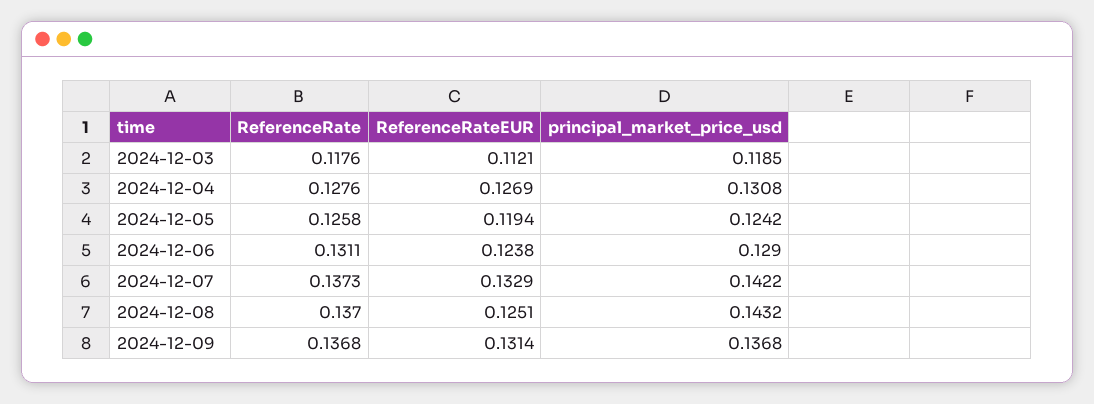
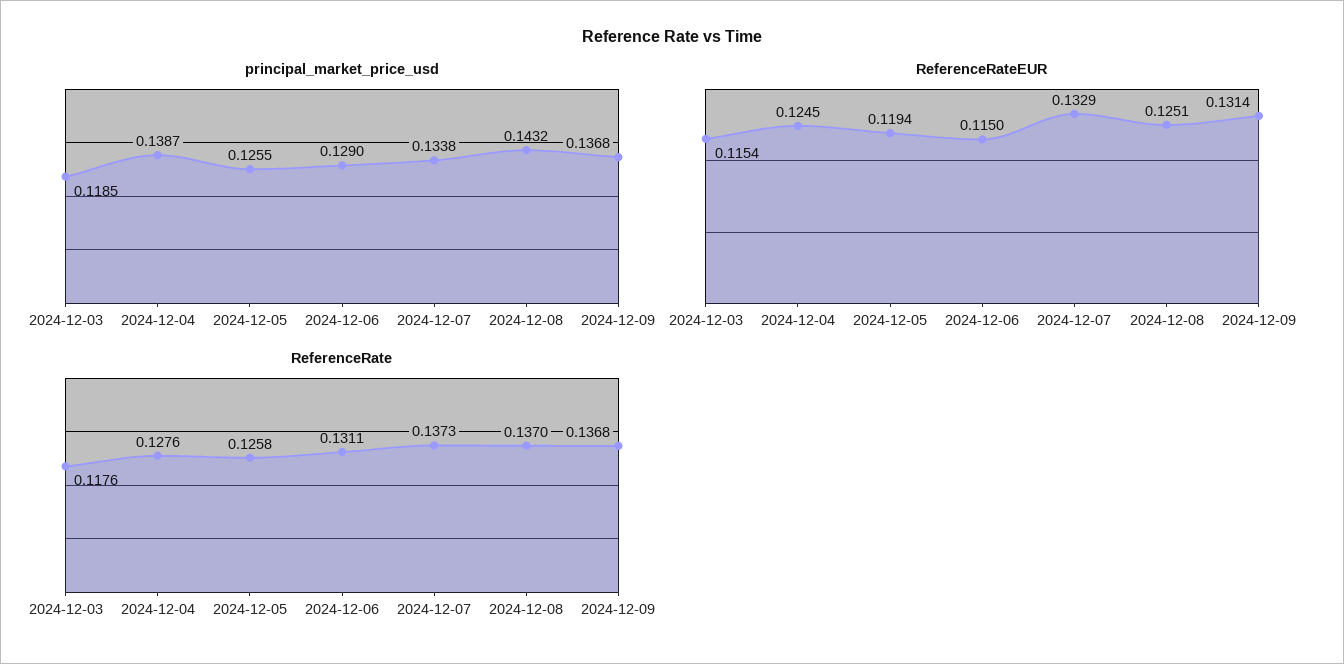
  {
    "ReferenceRate": {
      "2024-12-03": 0.1176,
      "2024-12-04": 0.1276,
      "2024-12-05": 0.1258,
      "2024-12-06": 0.1311,
      "2024-12-07": 0.1373,
      "2024-12-08": 0.137,
      "2024-12-09": 0.1368
    },
    "ReferenceRateEUR": {
-     "2024-12-03": 0.1121,
+     "2024-12-03": 0.1154,
-     "2024-12-04": 0.1269,
+     "2024-12-04": 0.1245,
      "2024-12-05": 0.1194,
-     "2024-12-06": 0.1238,
+     "2024-12-06": 0.115,
      "2024-12-07": 0.1329,
      "2024-12-08": 0.1251,
      "2024-12-09": 0.1314
    },
    "principal_market_price_usd": {
      "2024-12-03": 0.1185,
-     "2024-12-04": 0.1308,
+     "2024-12-04": 0.1387,
-     "2024-12-05": 0.1242,
+     "2024-12-05": 0.1255,
      "2024-12-06": 0.129,
-     "2024-12-07": 0.1422,
+     "2024-12-07": 0.1338,
      "2024-12-08": 0.1432,
      "2024-12-09": 0.1368
    }
  }

